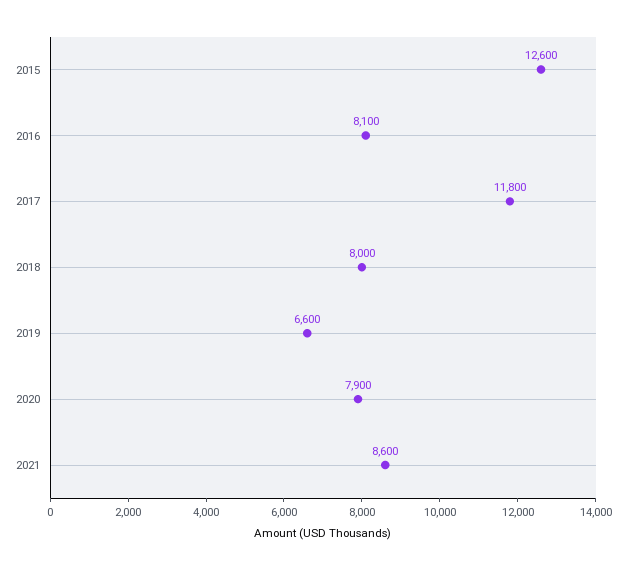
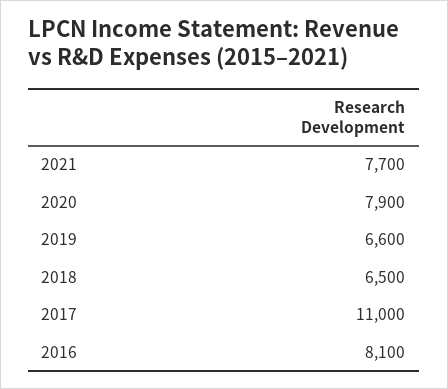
  {
-   "2015": 12600,
    "2016": 8100,
-   "2017": 11800,
+   "2017": 11000,
-   "2018": 8000,
+   "2018": 6500,
    "2019": 6600,
    "2020": 7900,
-   "2021": 8600
+   "2021": 7700
  }

